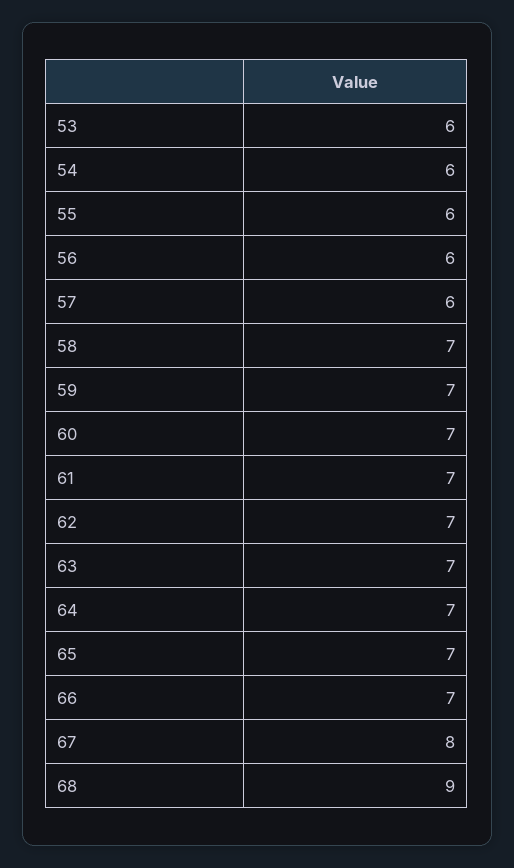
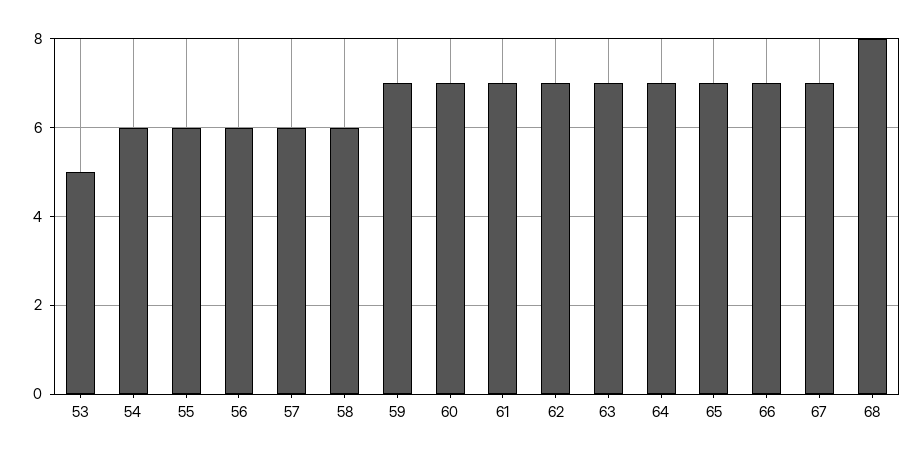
  {
-   "53": 6,
+   "53": 5,
    "54": 6,
    "55": 6,
    "56": 6,
    "57": 6,
-   "58": 7,
+   "58": 6,
    "59": 7,
    "60": 7,
    "61": 7,
    "62": 7,
    "63": 7,
    "64": 7,
    "65": 7,
    "66": 7,
-   "67": 8,
+   "67": 7,
-   "68": 9
+   "68": 8
  }

